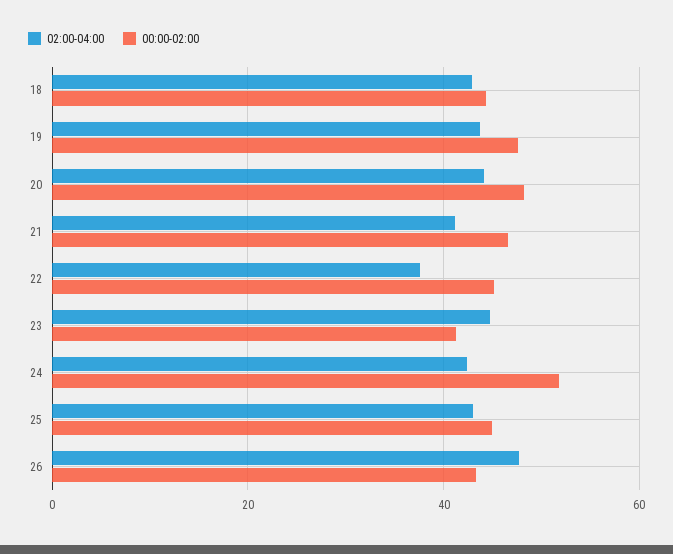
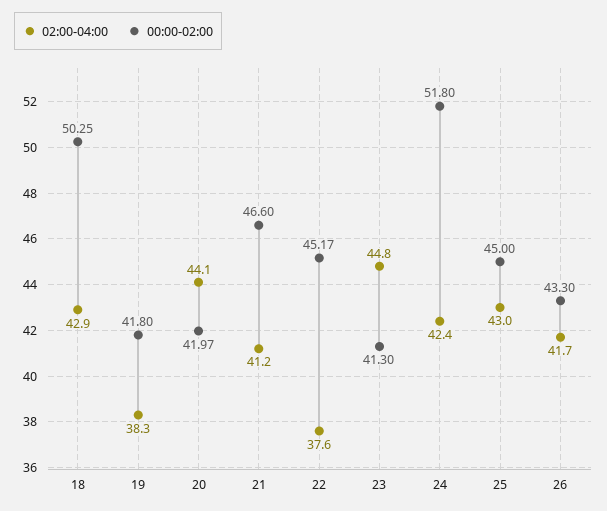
  {
    "02:00-04:00": {
      "18": 42.9,
-     "19": 44,
+     "19": 38.3,
      "20": 44.1,
      "21": 41.2,
      "22": 37.6,
      "23": 44.8,
      "24": 42.4,
      "25": 43,
-     "26": 48
+     "26": 41.7
    },
    "00:00-02:00": {
-     "18": 44,
+     "18": 50.25,
-     "19": 48,
+     "19": 41.8,
-     "20": 48,
+     "20": 41.97,
      "21": 46.6,
      "22": 45.17,
      "23": 41.3,
      "24": 51.8,
      "25": 45,
      "26": 43.3
    }
  }

